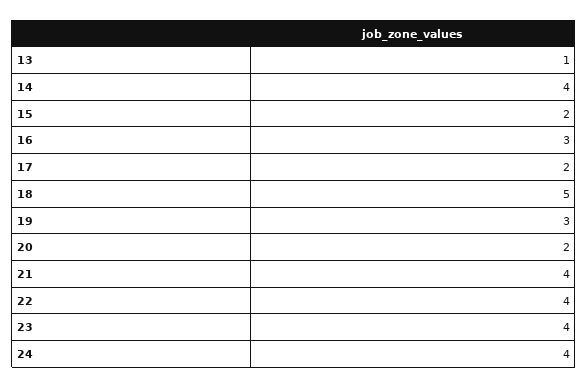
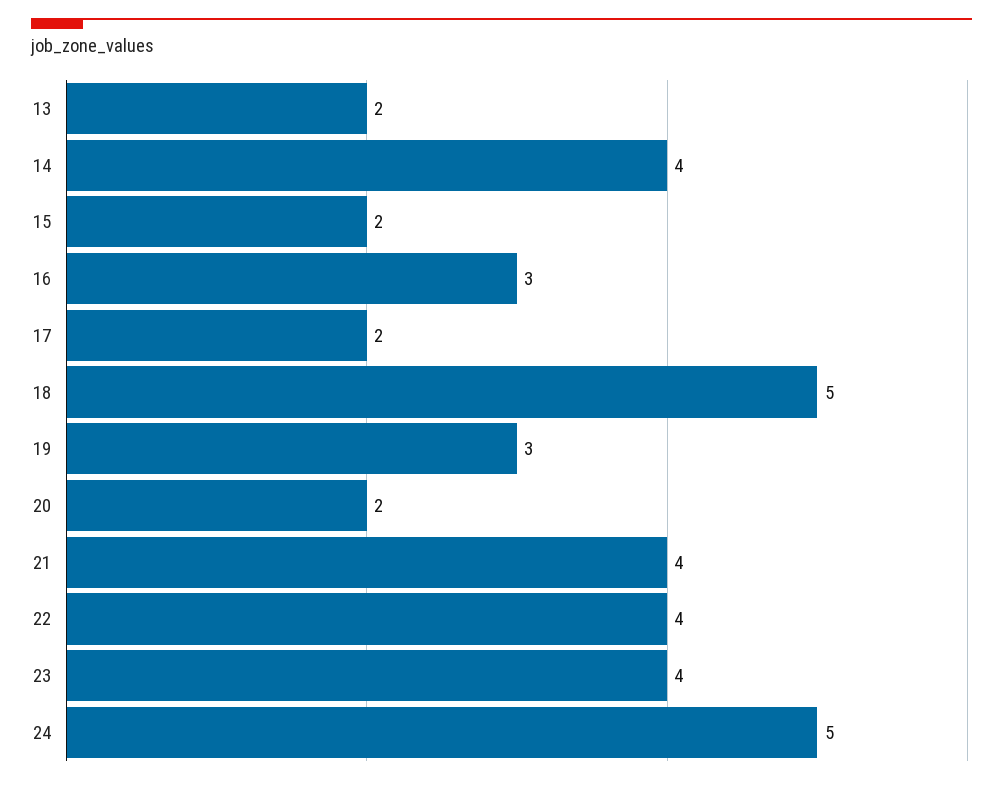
  {
-   "13": 1,
+   "13": 2,
    "14": 4,
    "15": 2,
    "16": 3,
    "17": 2,
    "18": 5,
    "19": 3,
    "20": 2,
    "21": 4,
    "22": 4,
    "23": 4,
-   "24": 4
+   "24": 5
  }

